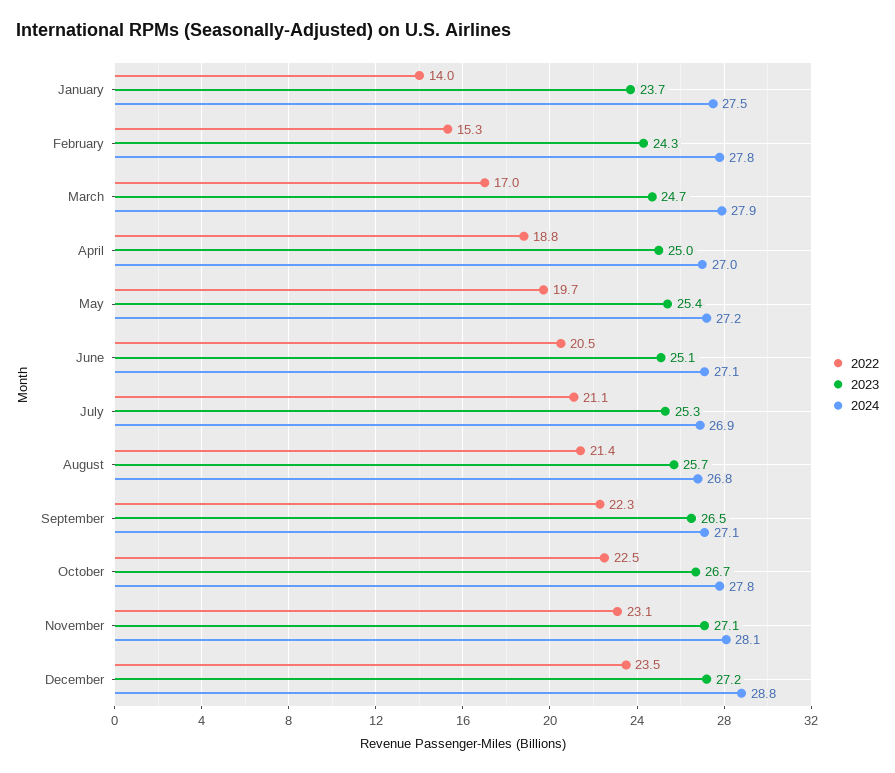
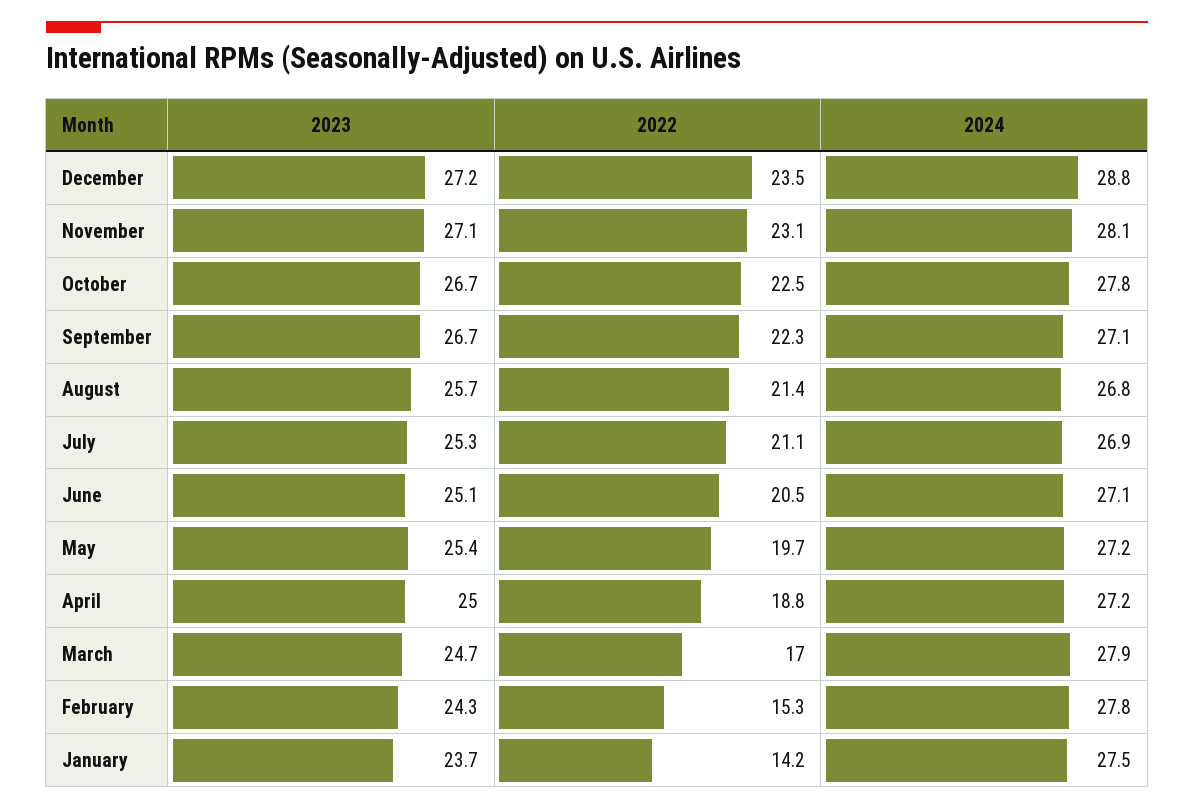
  {
    "2022": {
-     "January": 14,
+     "January": 14.2,
      "February": 15.3,
      "March": 17,
      "April": 18.8,
      "May": 19.7,
      "June": 20.5,
      "July": 21.1,
      "August": 21.4,
      "September": 22.3,
      "October": 22.5,
      "November": 23.1,
      "December": 23.5
    },
    "2023": {
      "January": 23.7,
      "February": 24.3,
      "March": 24.7,
      "April": 25,
      "May": 25.4,
      "June": 25.1,
      "July": 25.3,
      "August": 25.7,
-     "September": 26.5,
+     "September": 26.7,
      "October": 26.7,
      "November": 27.1,
      "December": 27.2
    },
    "2024": {
      "January": 27.5,
      "February": 27.8,
      "March": 27.9,
-     "April": 27,
+     "April": 27.2,
      "May": 27.2,
      "June": 27.1,
      "July": 26.9,
      "August": 26.8,
      "September": 27.1,
      "October": 27.8,
      "November": 28.1,
      "December": 28.8
    }
  }

